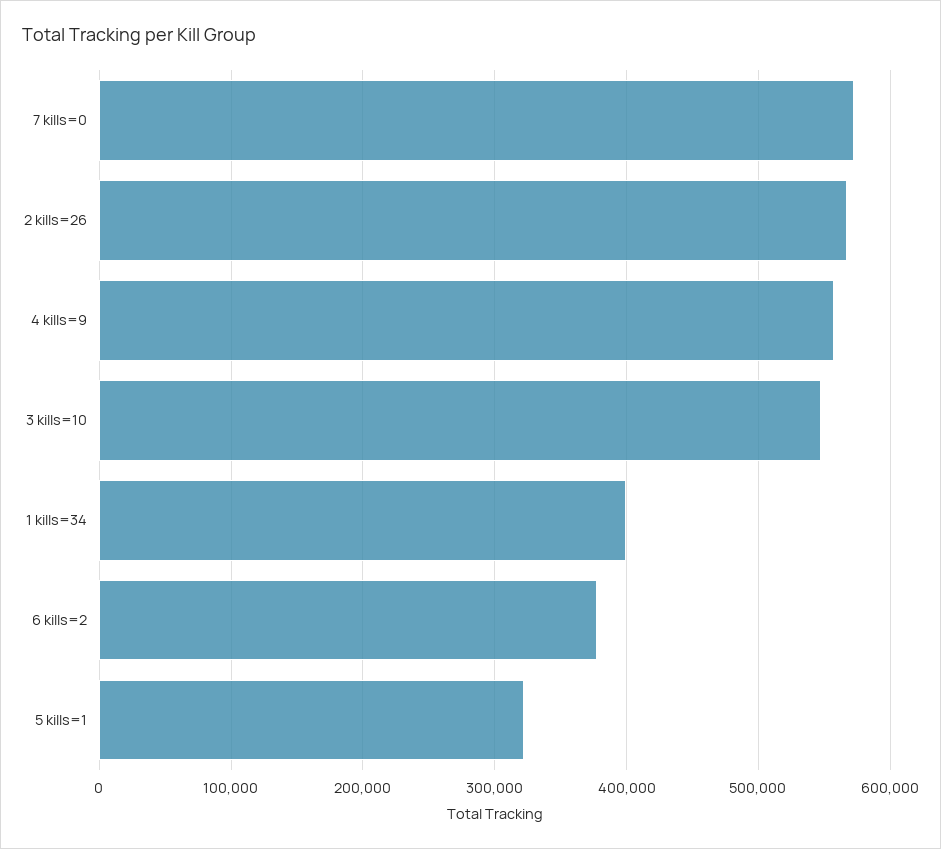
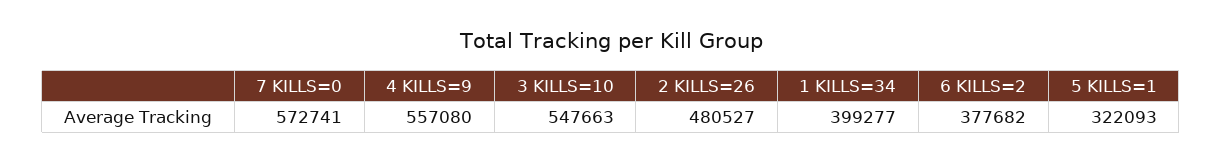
  {
    "7 kills=0": 572741,
-   "2 kills=26": 570000,
+   "2 kills=26": 480527,
    "4 kills=9": 557080,
    "3 kills=10": 547663,
    "1 kills=34": 399277,
    "6 kills=2": 377682,
    "5 kills=1": 322093
  }

